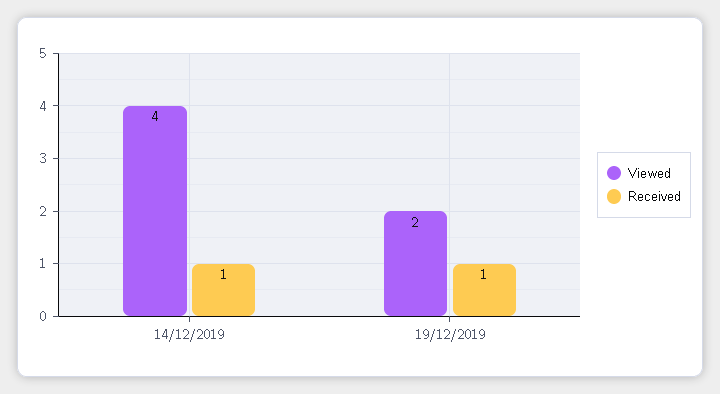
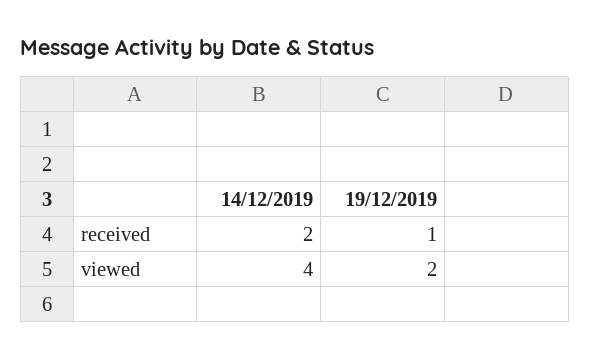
  {
    "Viewed": {
      "14/12/2019": 4,
      "19/12/2019": 2
    },
    "Received": {
-     "14/12/2019": 1,
+     "14/12/2019": 2,
      "19/12/2019": 1
    }
  }

